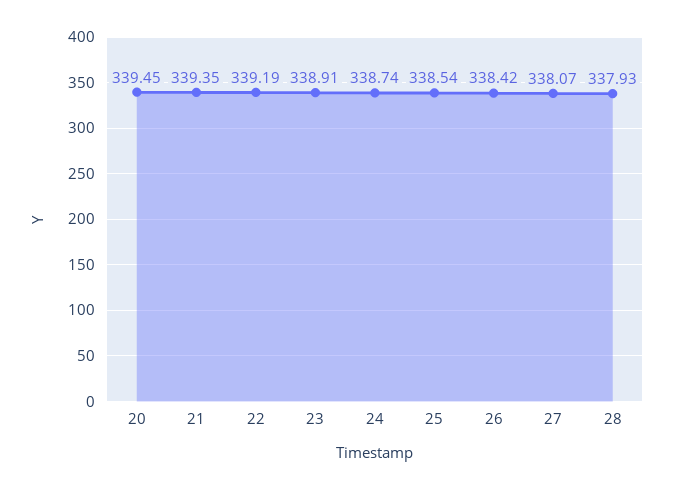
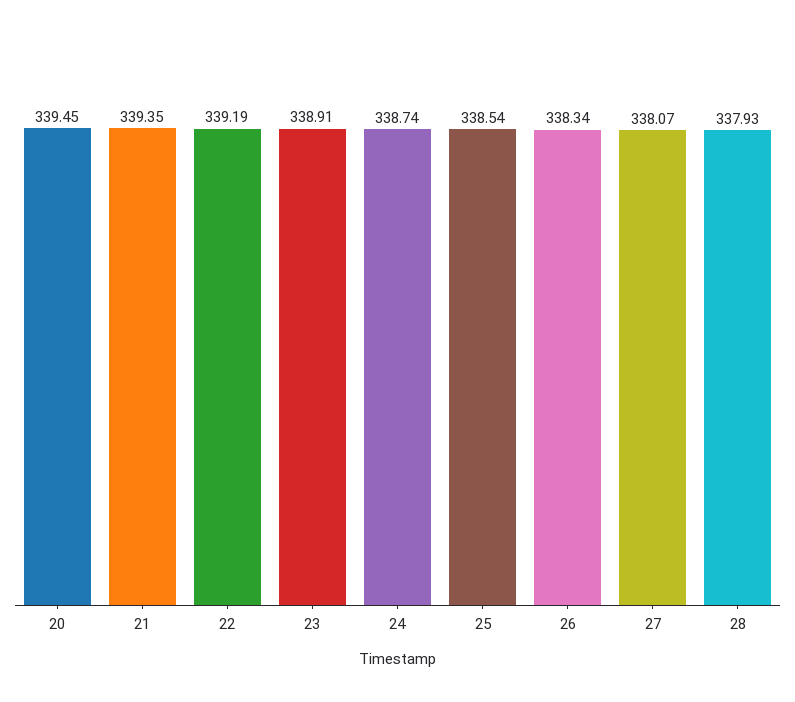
  {
    "20": 339.45,
    "21": 339.35,
    "22": 339.19,
    "23": 338.91,
    "24": 338.74,
    "25": 338.54,
-   "26": 338.42,
+   "26": 338.34,
    "27": 338.07,
    "28": 337.93
  }

